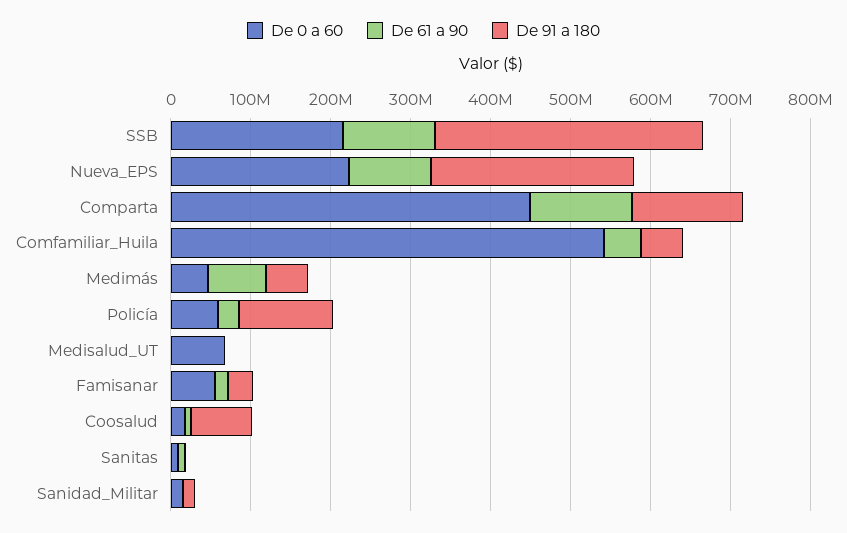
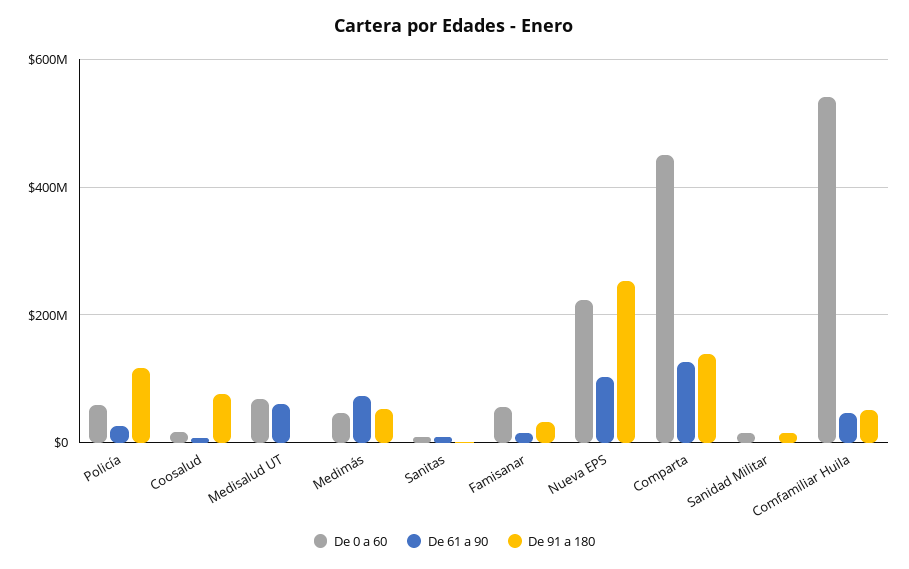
  {
    "De 0 a 60": {
-     "SSB": 220000000,
      "Nueva_EPS": 220000000,
      "Comparta": 440000000,
      "Comfamiliar_Huila": 540000000,
      "Medimás": 40000000,
      "Policía": 60000000,
      "Medisalud_UT": 60000000,
      "Famisanar": 60000000,
      "Coosalud": 20000000,
      "Sanitas": 0,
      "Sanidad_Militar": 20000000
    },
    "De 61 a 90": {
-     "SSB": 120000000,
      "Nueva_EPS": 100000000,
      "Comparta": 120000000,
      "Comfamiliar_Huila": 40000000,
      "Medimás": 80000000,
      "Policía": 20000000,
-     "Medisalud_UT": 0,
+     "Medisalud_UT": 60000000,
      "Famisanar": 20000000,
      "Coosalud": 0,
      "Sanitas": 0,
      "Sanidad_Militar": 0
    },
    "De 91 a 180": {
-     "SSB": 340000000,
      "Nueva_EPS": 260000000,
      "Comparta": 140000000,
      "Comfamiliar_Huila": 60000000,
      "Medimás": 60000000,
      "Policía": 120000000,
      "Medisalud_UT": 0,
      "Famisanar": 40000000,
      "Coosalud": 80000000,
      "Sanitas": 0,
      "Sanidad_Militar": 20000000
    }
  }

